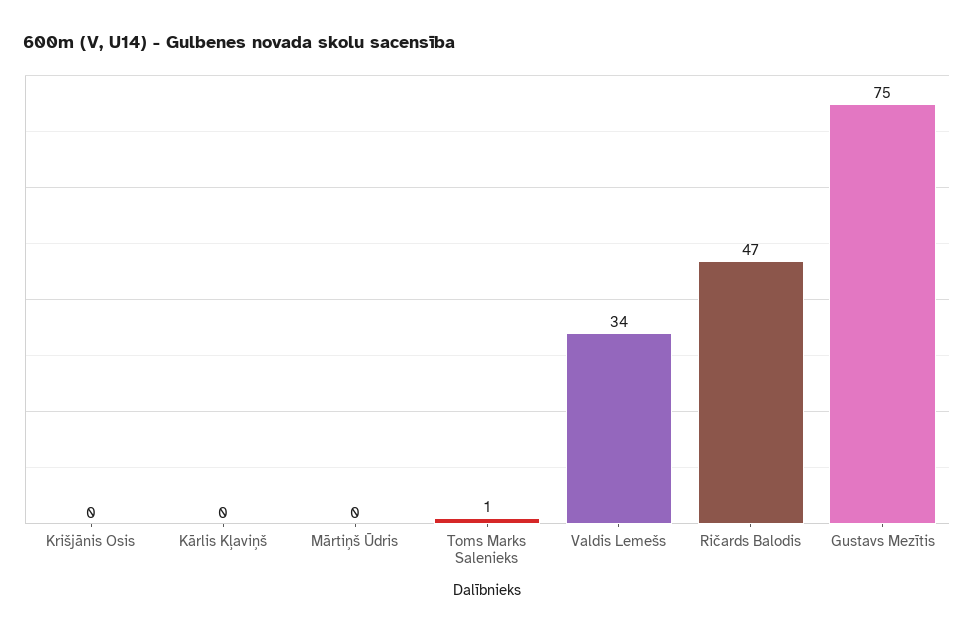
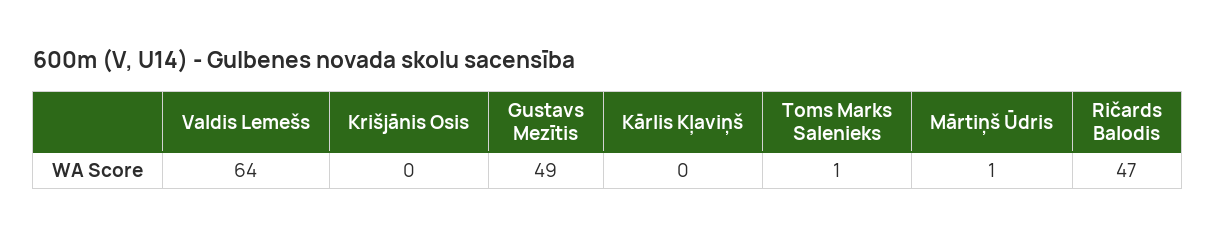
  {
    "Krišjānis Osis": 0,
    "Kārlis Kļaviņš": 0,
-   "Mārtiņš Ūdris": 0,
+   "Mārtiņš Ūdris": 1,
    "Toms Marks Salenieks": 1,
-   "Valdis Lemešs": 34,
+   "Valdis Lemešs": 64,
    "Ričards Balodis": 47,
-   "Gustavs Mezītis": 75
+   "Gustavs Mezītis": 49
  }

